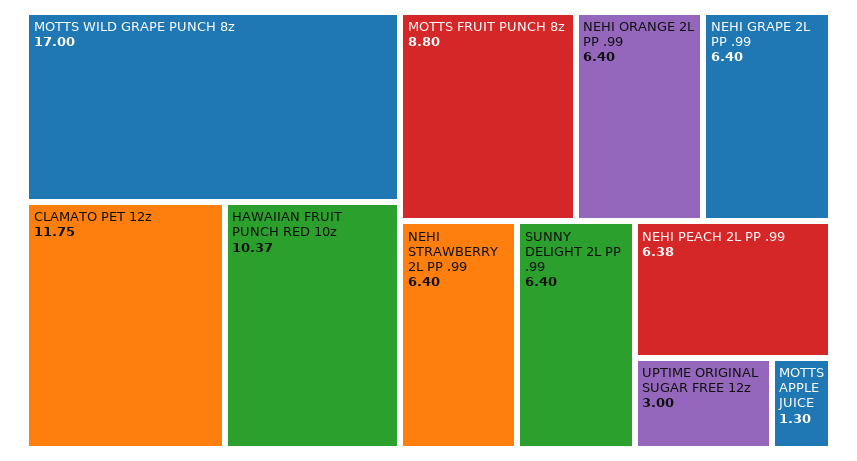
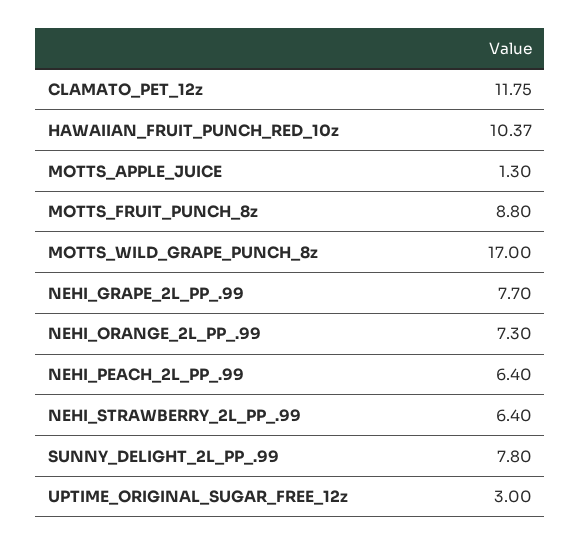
  {
    "MOTTS WILD GRAPE PUNCH 8z": 17,
    "CLAMATO PET 12z": 11.75,
    "HAWAIIAN FRUIT PUNCH RED 10z": 10.37,
    "MOTTS FRUIT PUNCH 8z": 8.8,
-   "NEHI ORANGE 2L PP .99": 6.4,
+   "NEHI ORANGE 2L PP .99": 7.3,
-   "NEHI GRAPE 2L PP .99": 6.4,
+   "NEHI GRAPE 2L PP .99": 7.7,
    "NEHI STRAWBERRY 2L PP .99": 6.4,
-   "SUNNY DELIGHT 2L PP .99": 6.4,
+   "SUNNY DELIGHT 2L PP .99": 7.8,
-   "NEHI PEACH 2L PP .99": 6.38,
+   "NEHI PEACH 2L PP .99": 6.4,
    "UPTIME ORIGINAL SUGAR FREE 12z": 3,
    "MOTTS APPLE JUICE": 1.3
  }

